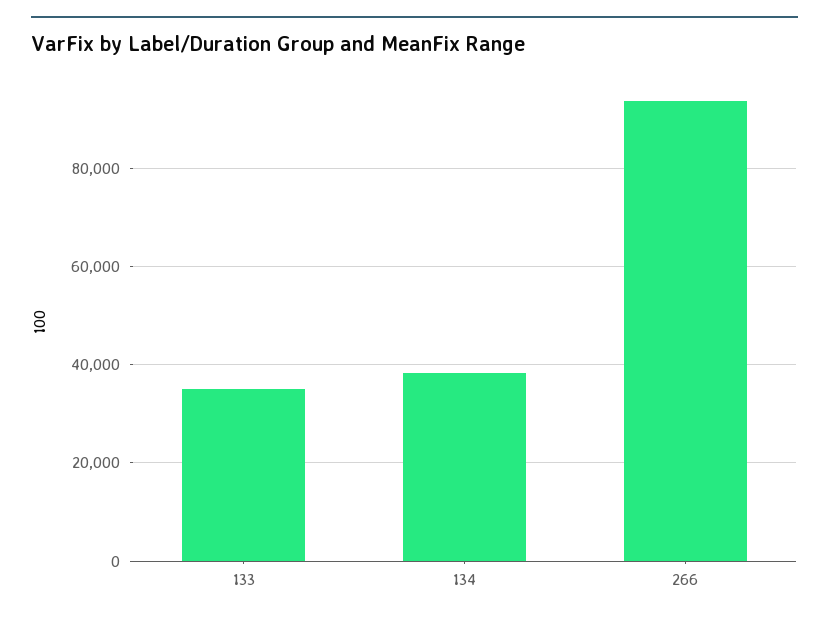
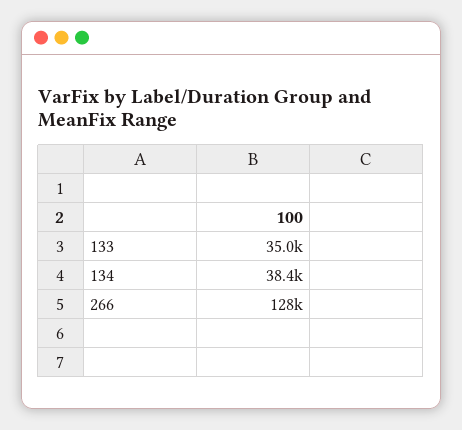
  {
    "133": 35000,
    "134": 38400,
-   "266": 94000
+   "266": 128000
  }

